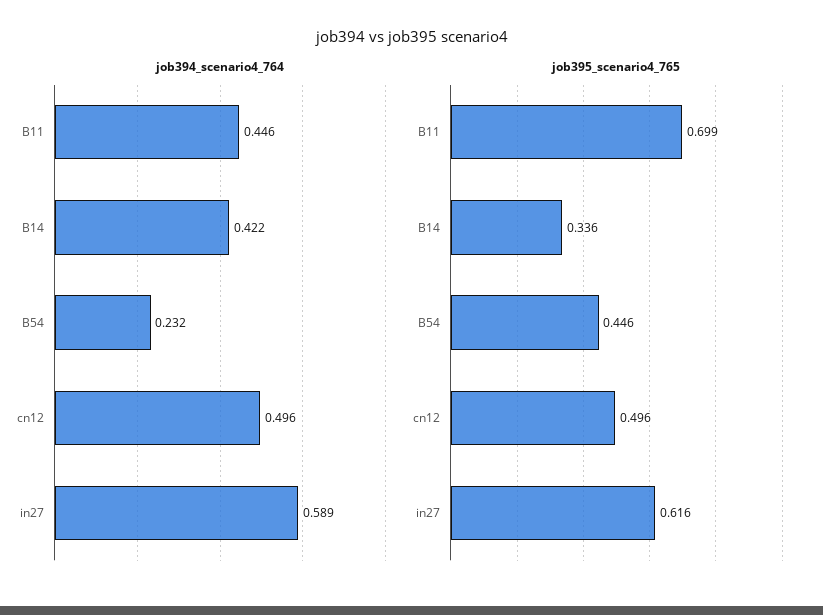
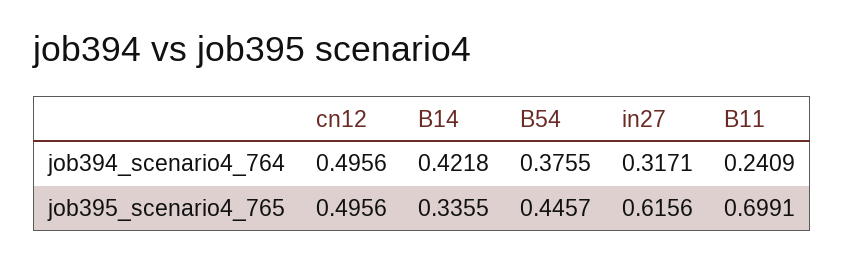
  {
    "job394_scenario4_764": {
-     "B11": 0.446,
+     "B11": 0.2409,
      "B14": 0.4218,
-     "B54": 0.232,
+     "B54": 0.3755,
      "cn12": 0.4956,
-     "in27": 0.589
+     "in27": 0.3171
    },
    "job395_scenario4_765": {
      "B11": 0.6991,
      "B14": 0.3355,
      "B54": 0.4457,
      "cn12": 0.4956,
      "in27": 0.6156
    }
  }

